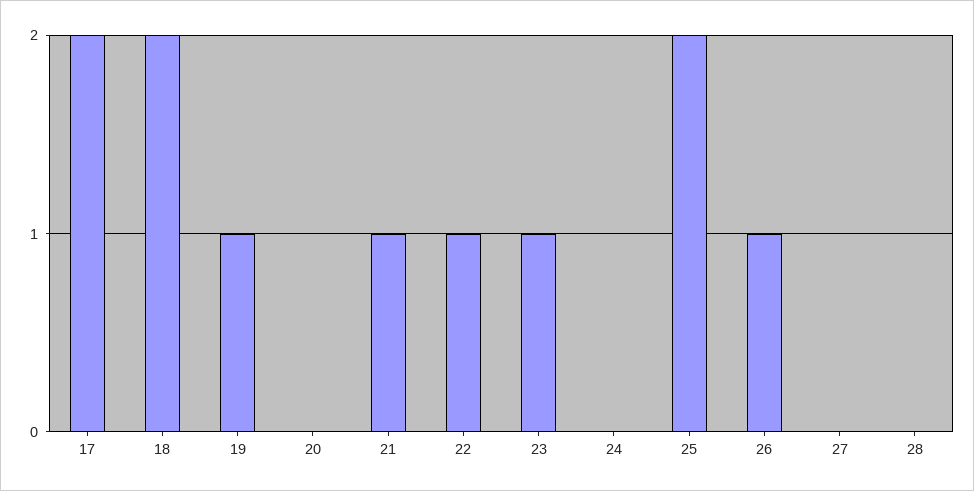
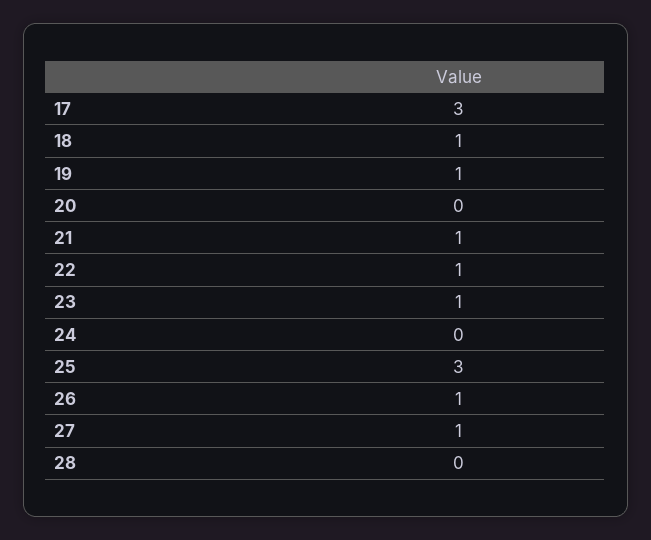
  {
-   "17": 2,
+   "17": 3,
-   "18": 2,
+   "18": 1,
    "19": 1,
    "20": 0,
    "21": 1,
    "22": 1,
    "23": 1,
    "24": 0,
-   "25": 2,
+   "25": 3,
    "26": 1,
-   "27": 0,
+   "27": 1,
    "28": 0
  }

